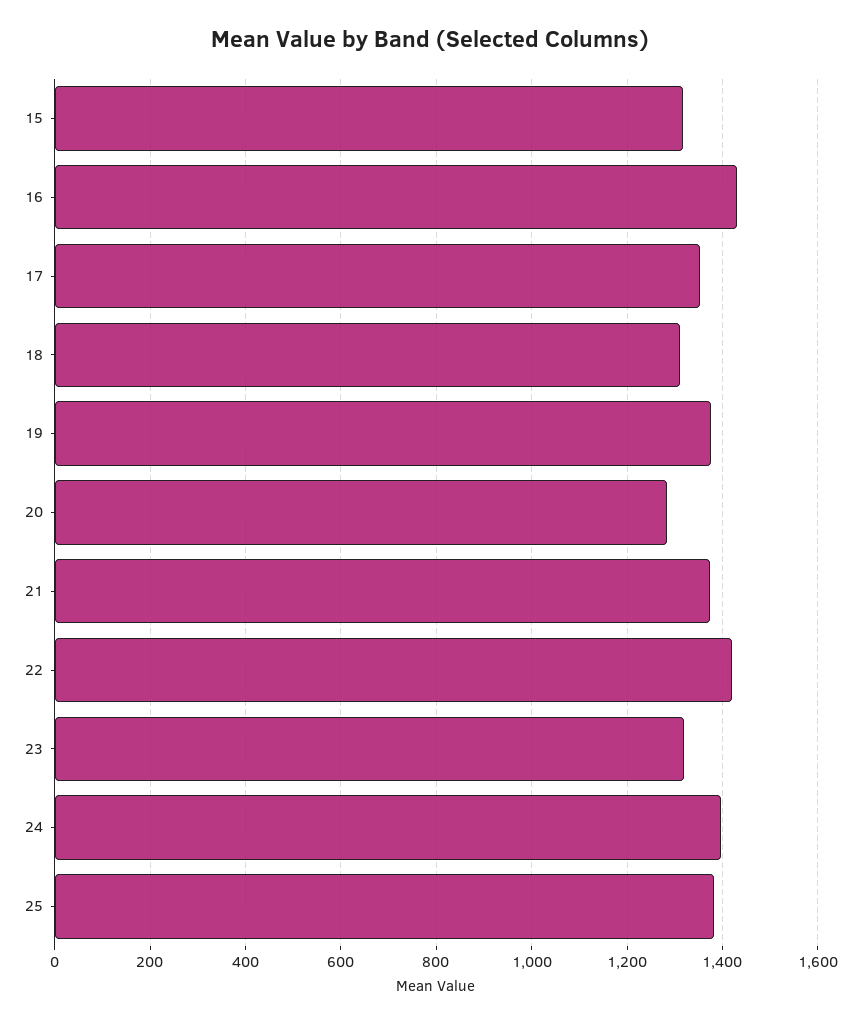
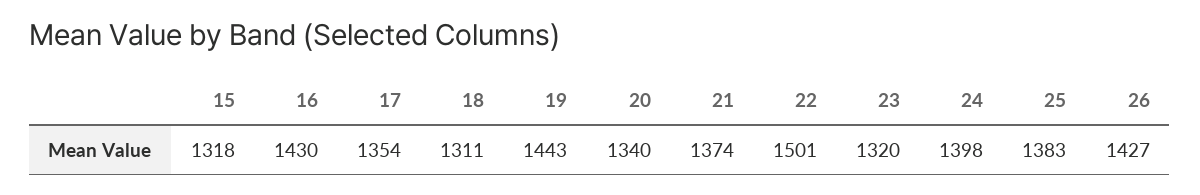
  {
    "15": 1318,
    "16": 1430,
    "17": 1354,
    "18": 1311,
-   "19": 1380,
+   "19": 1443,
-   "20": 1280,
+   "20": 1340,
    "21": 1374,
-   "22": 1420,
+   "22": 1501,
    "23": 1320,
    "24": 1398,
-   "25": 1383
+   "25": 1383,
+   "26": 1427
  }

